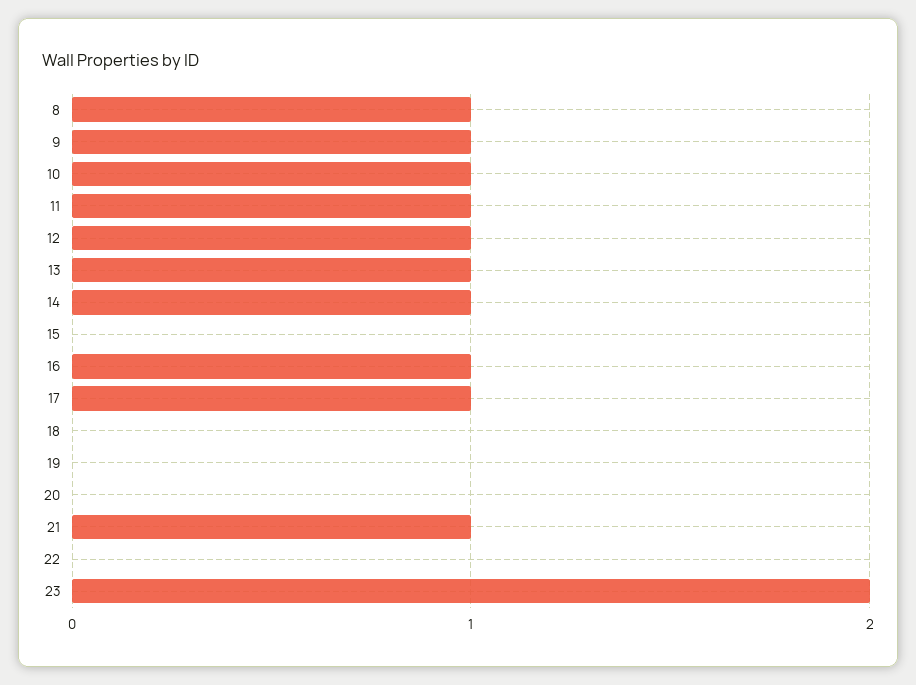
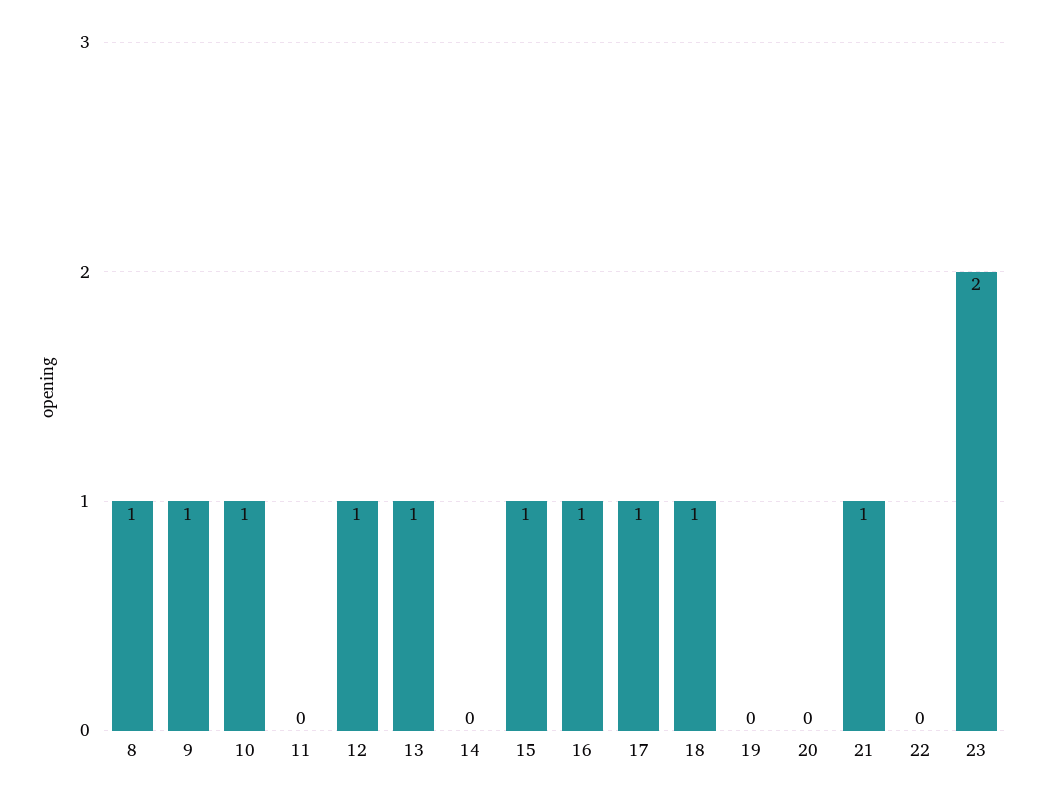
  {
    "8": 1,
    "9": 1,
    "10": 1,
-   "11": 1,
+   "11": 0,
    "12": 1,
    "13": 1,
-   "14": 1,
+   "14": 0,
-   "15": 0,
+   "15": 1,
    "16": 1,
    "17": 1,
-   "18": 0,
+   "18": 1,
    "19": 0,
    "20": 0,
    "21": 1,
    "22": 0,
    "23": 2
  }

